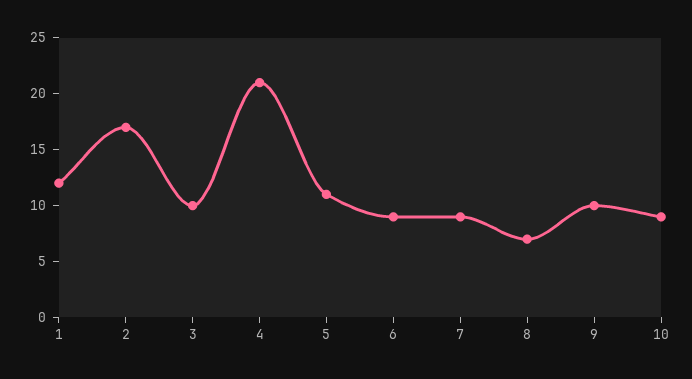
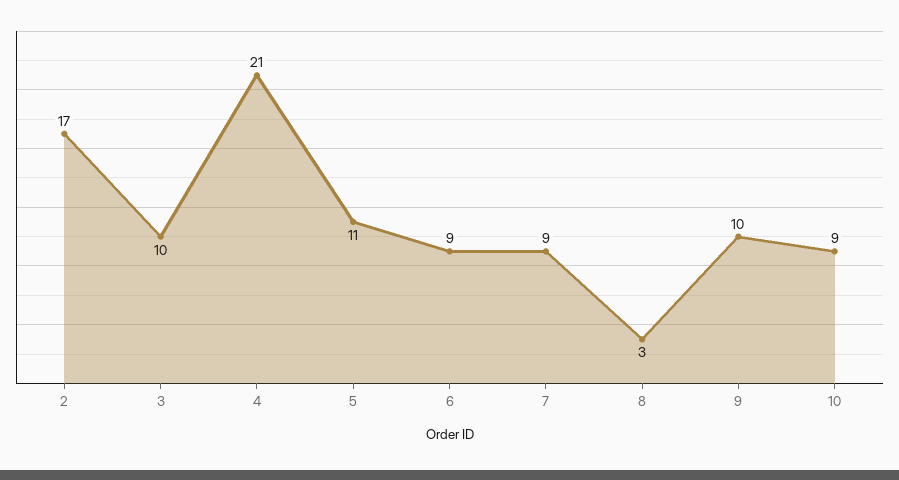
  {
-   "1": 12,
    "2": 17,
    "3": 10,
    "4": 21,
    "5": 11,
    "6": 9,
    "7": 9,
-   "8": 7,
+   "8": 3,
    "9": 10,
    "10": 9
  }

